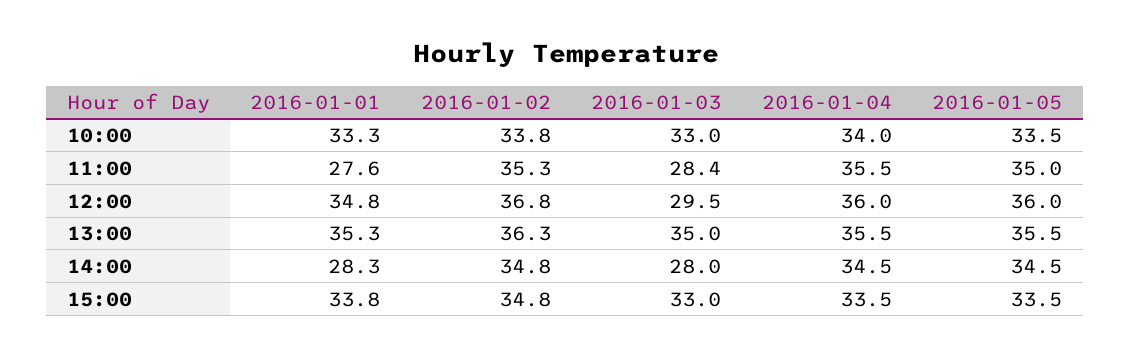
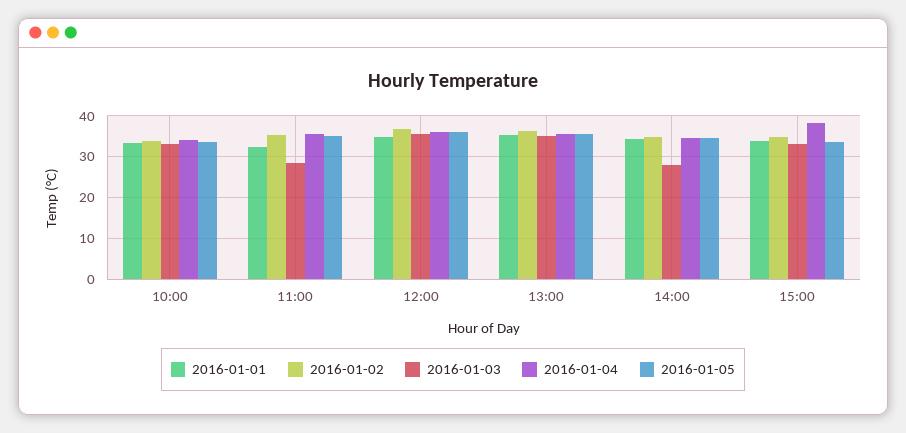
  {
    "2016-01-01": {
      "10:00": 33.3,
-     "11:00": 27.6,
+     "11:00": 32,
      "12:00": 34.8,
      "13:00": 35.3,
-     "14:00": 28.3,
+     "14:00": 34,
      "15:00": 33.8
    },
    "2016-01-02": {
      "10:00": 33.8,
      "11:00": 35.3,
      "12:00": 36.8,
      "13:00": 36.3,
      "14:00": 34.8,
      "15:00": 34.8
    },
    "2016-01-03": {
      "10:00": 33,
      "11:00": 28.4,
-     "12:00": 29.5,
+     "12:00": 36,
      "13:00": 35,
      "14:00": 28,
      "15:00": 33
    },
    "2016-01-04": {
      "10:00": 34,
      "11:00": 35.5,
      "12:00": 36,
      "13:00": 35.5,
      "14:00": 34.5,
-     "15:00": 33.5
+     "15:00": 38
    },
    "2016-01-05": {
      "10:00": 33.5,
      "11:00": 35,
      "12:00": 36,
      "13:00": 35.5,
      "14:00": 34.5,
      "15:00": 33.5
    }
  }

